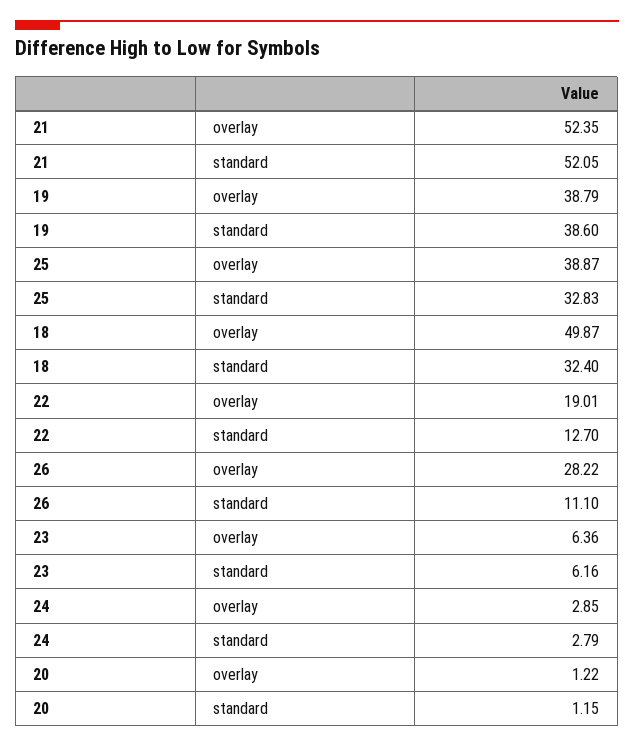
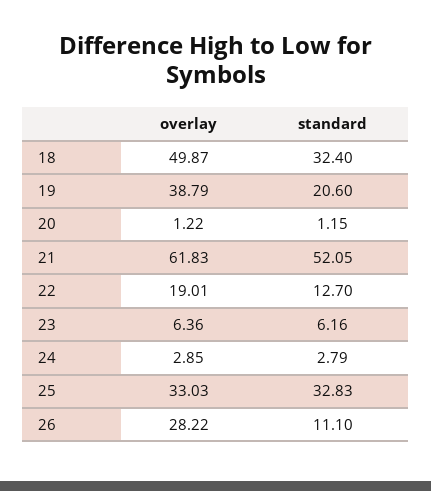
  {
    "21": {
-     "overlay": 52.35,
+     "overlay": 61.83,
      "standard": 52.05
    },
    "19": {
      "overlay": 38.79,
-     "standard": 38.6
+     "standard": 20.6
    },
    "25": {
-     "overlay": 38.87,
+     "overlay": 33.03,
      "standard": 32.83
    },
    "18": {
      "overlay": 49.87,
      "standard": 32.4
    },
    "22": {
      "overlay": 19.01,
      "standard": 12.7
    },
    "26": {
      "overlay": 28.22,
      "standard": 11.1
    },
    "23": {
      "overlay": 6.36,
      "standard": 6.16
    },
    "24": {
      "overlay": 2.85,
      "standard": 2.79
    },
    "20": {
      "overlay": 1.22,
      "standard": 1.15
    }
  }

